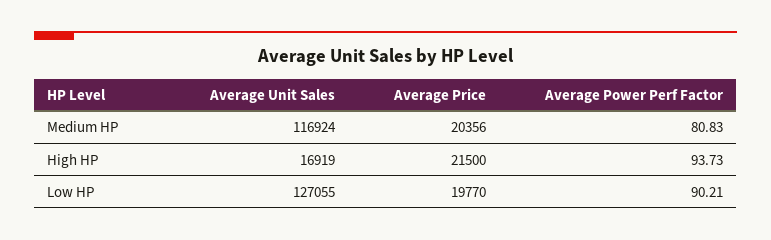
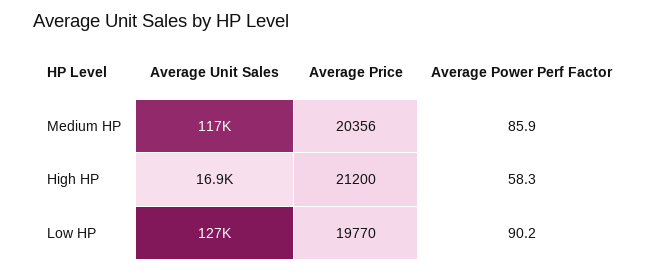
  {
    "Average Unit Sales": {
      "Medium HP": 116924,
      "High HP": 16919,
      "Low HP": 127055
    },
    "Average Price": {
      "Medium HP": 20356,
-     "High HP": 21500,
+     "High HP": 21200,
      "Low HP": 19770
    },
    "Average Power Perf Factor": {
-     "Medium HP": 80.83,
+     "Medium HP": 85.9,
-     "High HP": 93.73,
+     "High HP": 58.3,
      "Low HP": 90.21
    }
  }

